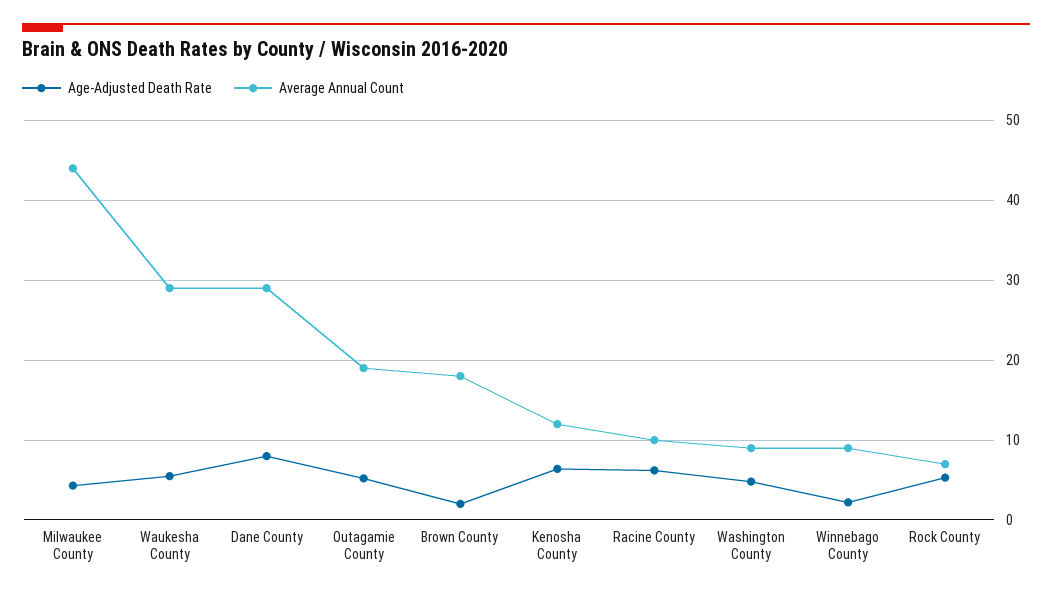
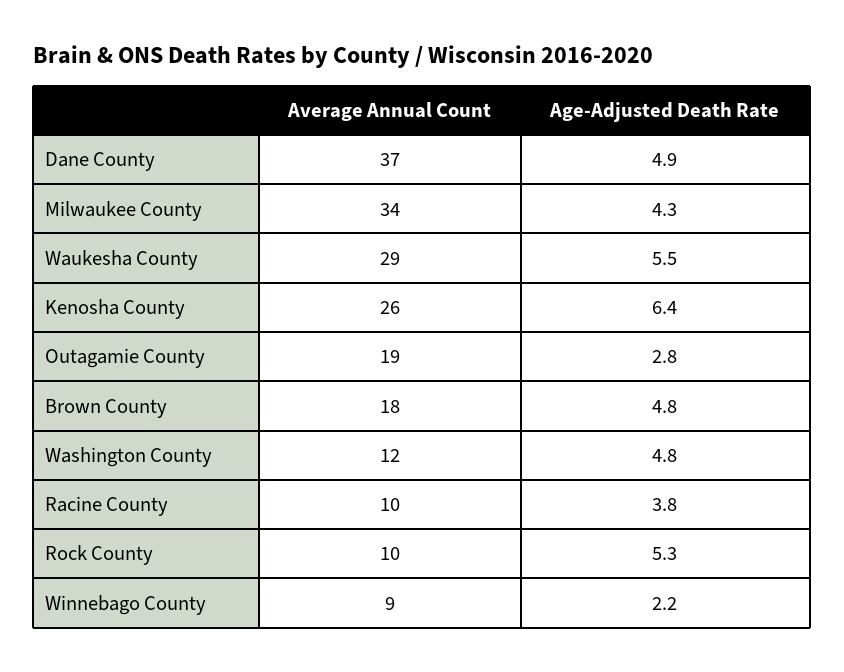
  {
    "Age-Adjusted Death Rate": {
      "Milwaukee County": 4.3,
      "Waukesha County": 5.5,
-     "Dane County": 8,
+     "Dane County": 4.9,
-     "Outagamie County": 5,
+     "Outagamie County": 2.8,
-     "Brown County": 2,
+     "Brown County": 4.8,
      "Kenosha County": 6.4,
-     "Racine County": 6,
+     "Racine County": 3.8,
      "Washington County": 4.8,
      "Winnebago County": 2.2,
      "Rock County": 5.3
    },
    "Average Annual Count": {
-     "Milwaukee County": 44,
+     "Milwaukee County": 34,
      "Waukesha County": 29,
-     "Dane County": 29,
+     "Dane County": 37,
      "Outagamie County": 19,
      "Brown County": 18,
-     "Kenosha County": 12,
+     "Kenosha County": 26,
      "Racine County": 10,
-     "Washington County": 9,
+     "Washington County": 12,
      "Winnebago County": 9,
-     "Rock County": 7
+     "Rock County": 10
    }
  }

